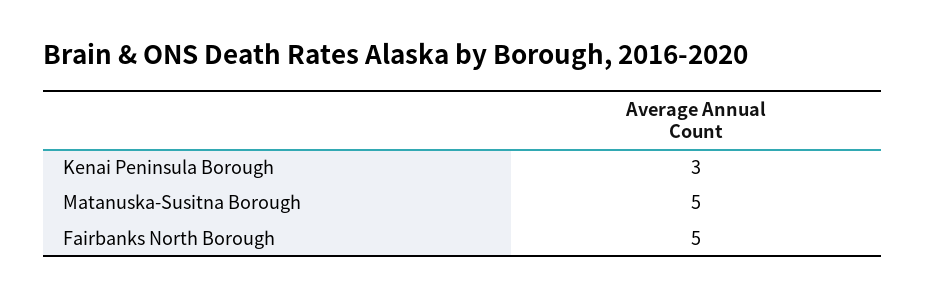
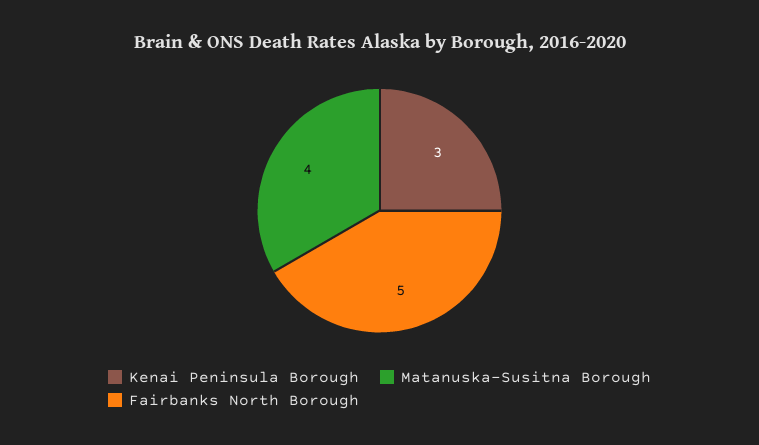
  {
    "Kenai Peninsula Borough": 3,
-   "Matanuska-Susitna Borough": 5,
+   "Matanuska-Susitna Borough": 4,
    "Fairbanks North Borough": 5
  }

